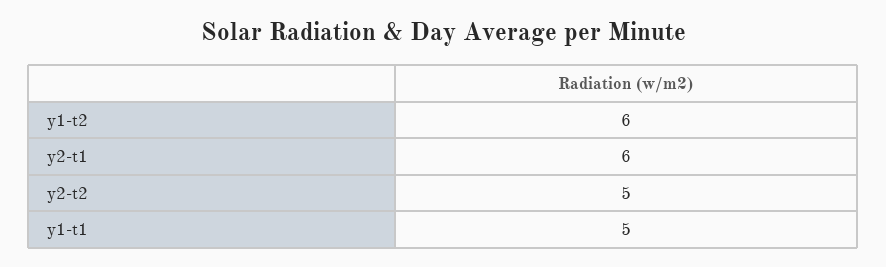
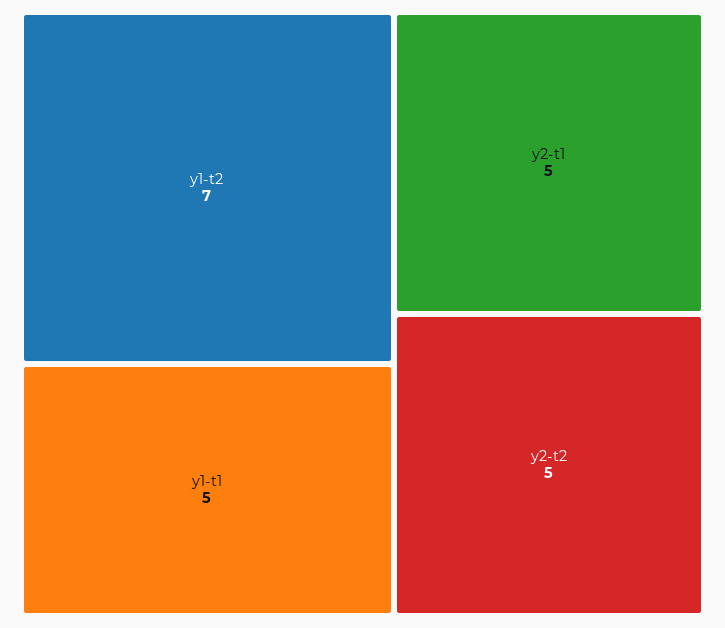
  {
-   "y1-t2": 6,
+   "y1-t2": 7,
-   "y2-t1": 6,
+   "y2-t1": 5,
    "y2-t2": 5,
    "y1-t1": 5
  }

